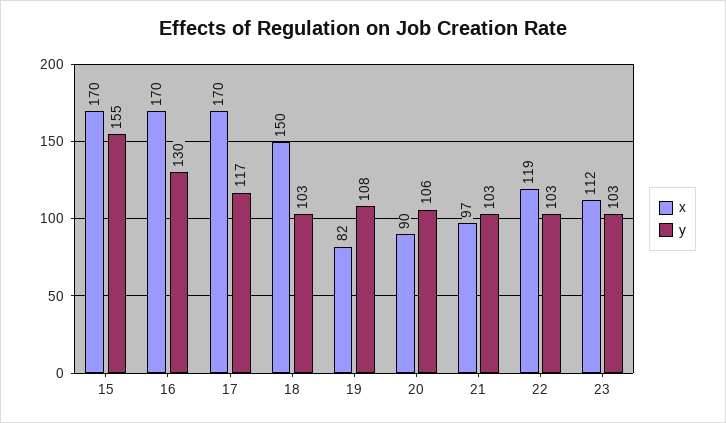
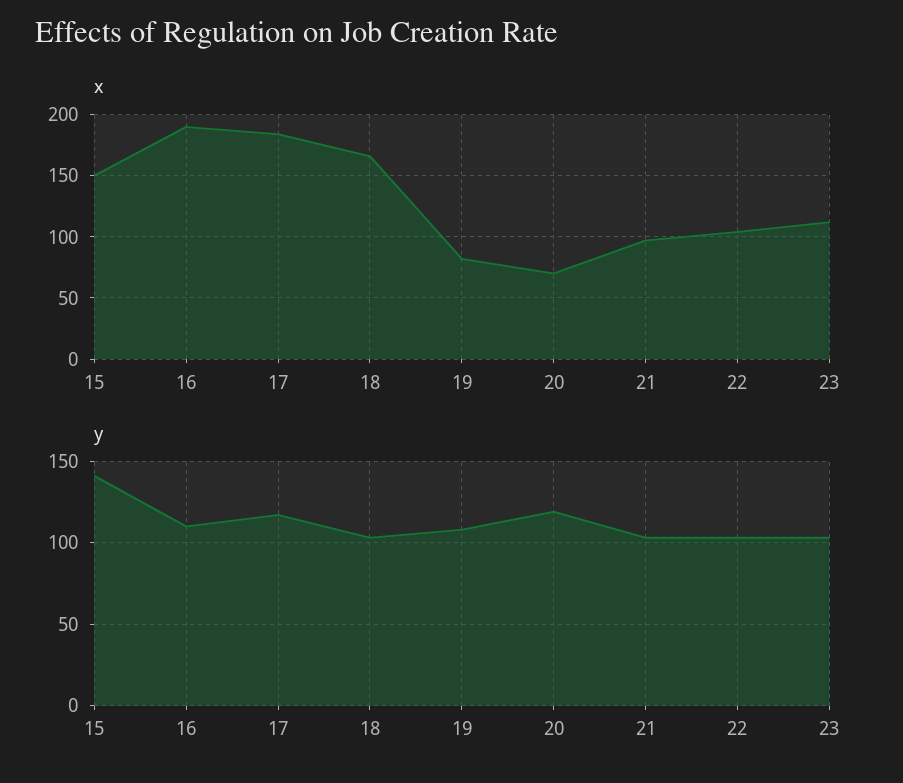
  {
    "x": {
-     "15": 170,
+     "15": 150,
-     "16": 170,
+     "16": 190,
-     "17": 170,
+     "17": 185,
-     "18": 150,
+     "18": 165,
      "19": 82,
-     "20": 90,
+     "20": 70,
      "21": 97,
-     "22": 119,
+     "22": 105,
      "23": 112
    },
    "y": {
-     "15": 155,
+     "15": 140,
-     "16": 130,
+     "16": 110,
      "17": 117,
      "18": 103,
      "19": 108,
-     "20": 106,
+     "20": 120,
      "21": 103,
      "22": 103,
      "23": 103
    }
  }

